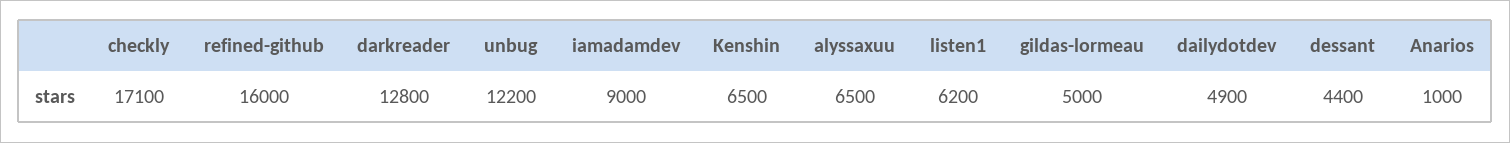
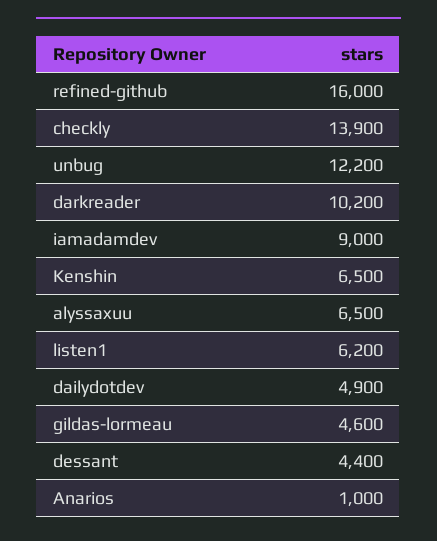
  {
-   "checkly": 17100,
+   "checkly": 13900,
    "refined-github": 16000,
-   "darkreader": 12800,
+   "darkreader": 10200,
    "unbug": 12200,
    "iamadamdev": 9000,
    "Kenshin": 6500,
    "alyssaxuu": 6500,
    "listen1": 6200,
-   "gildas-lormeau": 5000,
+   "gildas-lormeau": 4600,
    "dailydotdev": 4900,
    "dessant": 4400,
    "Anarios": 1000
  }

